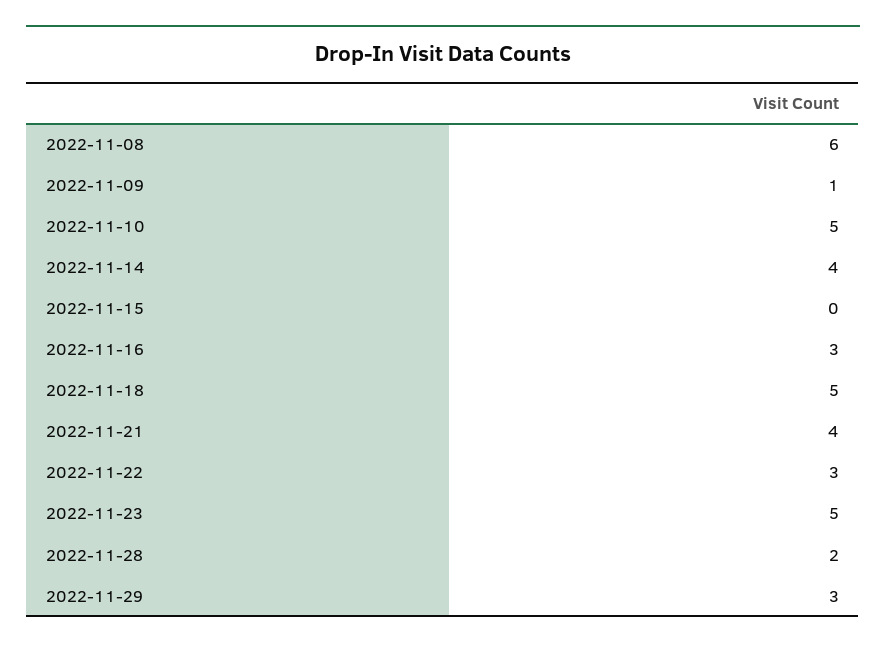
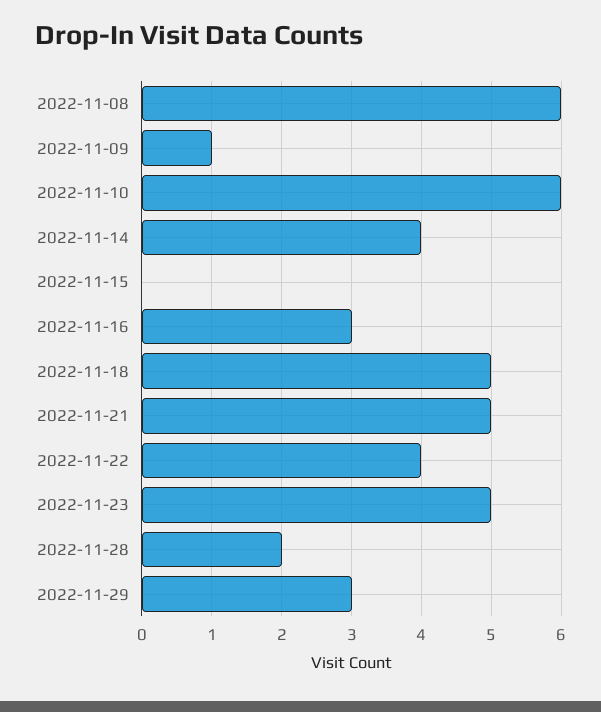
  {
    "2022-11-08": 6,
    "2022-11-09": 1,
-   "2022-11-10": 5,
+   "2022-11-10": 6,
    "2022-11-14": 4,
    "2022-11-15": 0,
    "2022-11-16": 3,
    "2022-11-18": 5,
-   "2022-11-21": 4,
+   "2022-11-21": 5,
-   "2022-11-22": 3,
+   "2022-11-22": 4,
    "2022-11-23": 5,
    "2022-11-28": 2,
    "2022-11-29": 3
  }

